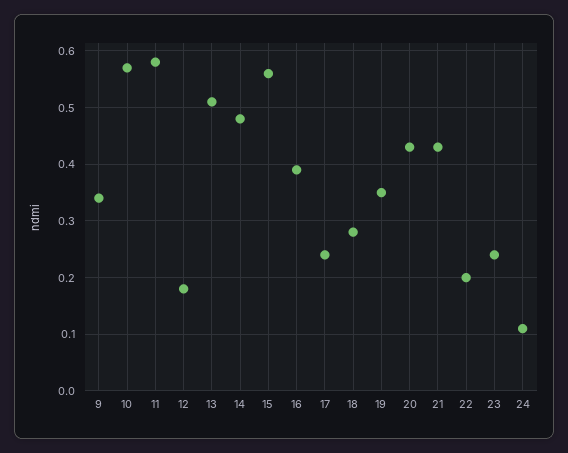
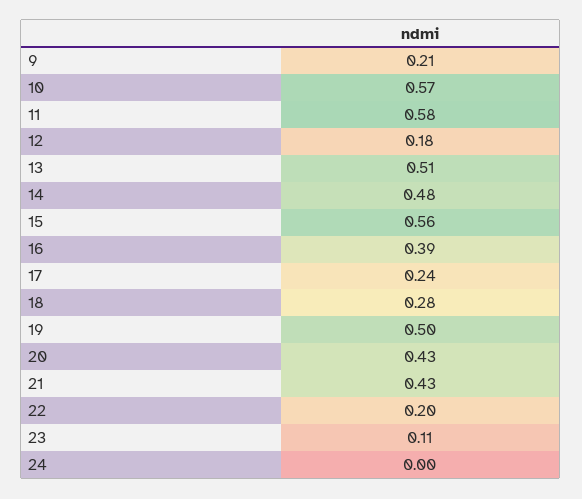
  {
-   "9": 0.35,
+   "9": 0.21,
    "10": 0.57,
    "11": 0.58,
    "12": 0.18,
    "13": 0.51,
    "14": 0.48,
    "15": 0.56,
    "16": 0.39,
    "17": 0.24,
    "18": 0.28,
-   "19": 0.35,
+   "19": 0.5,
    "20": 0.43,
    "21": 0.43,
    "22": 0.2,
-   "23": 0.25,
+   "23": 0.11,
-   "24": 0.1
+   "24": 0
  }

